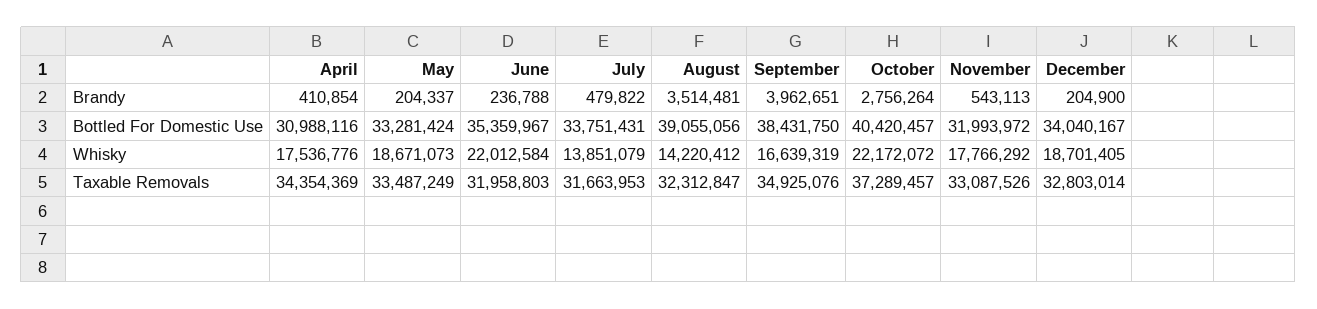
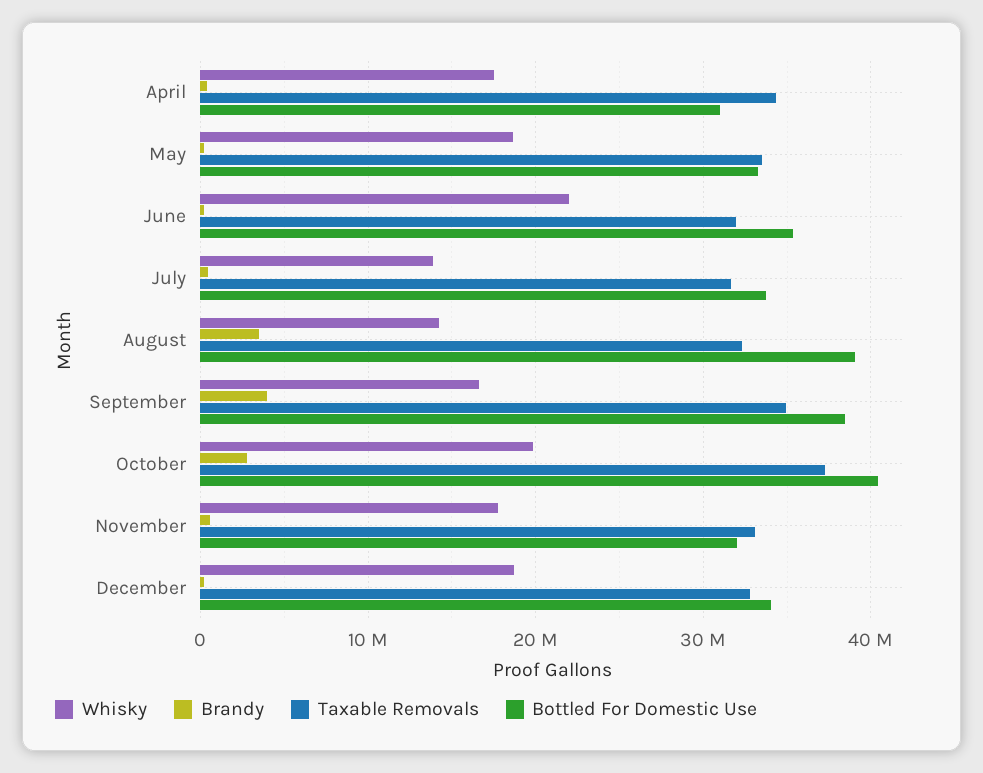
  {
    "Brandy": {
      "April": 410854,
      "May": 204337,
      "June": 236788,
      "July": 479822,
      "August": 3514481,
      "September": 3962651,
      "October": 2756264,
      "November": 543113,
      "December": 204900
    },
    "Bottled For Domestic Use": {
      "April": 30988116,
      "May": 33281424,
      "June": 35359967,
      "July": 33751431,
      "August": 39055056,
      "September": 38431750,
      "October": 40420457,
      "November": 31993972,
      "December": 34040167
    },
    "Whisky": {
      "April": 17536776,
      "May": 18671073,
      "June": 22012584,
      "July": 13851079,
      "August": 14220412,
      "September": 16639319,
-     "October": 22172072,
+     "October": 20000000,
      "November": 17766292,
      "December": 18701405
    },
    "Taxable Removals": {
      "April": 34354369,
      "May": 33487249,
      "June": 31958803,
      "July": 31663953,
      "August": 32312847,
      "September": 34925076,
      "October": 37289457,
      "November": 33087526,
      "December": 32803014
    }
  }

